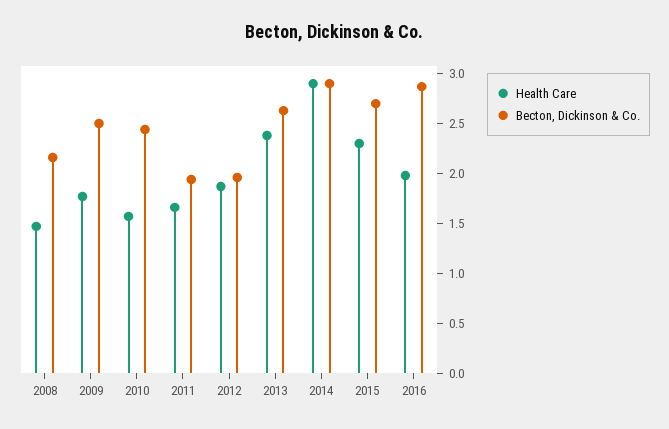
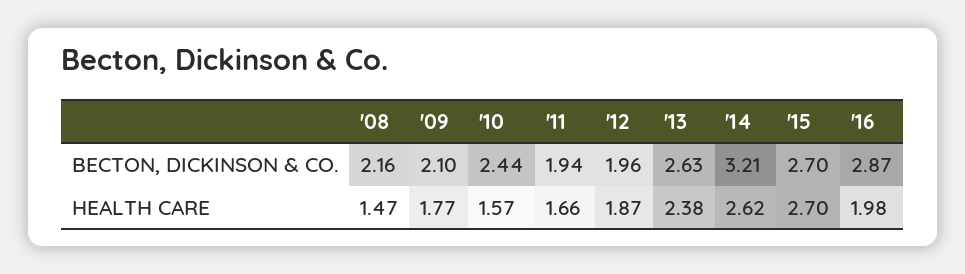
  {
    "Health Care": {
      "2008": 1.47,
      "2009": 1.77,
      "2010": 1.57,
      "2011": 1.66,
      "2012": 1.87,
      "2013": 2.38,
-     "2014": 2.9,
+     "2014": 2.62,
-     "2015": 2.3,
+     "2015": 2.7,
      "2016": 1.98
    },
    "Becton, Dickinson & Co.": {
      "2008": 2.16,
-     "2009": 2.5,
+     "2009": 2.1,
      "2010": 2.44,
      "2011": 1.94,
      "2012": 1.96,
      "2013": 2.63,
-     "2014": 2.9,
+     "2014": 3.21,
      "2015": 2.7,
      "2016": 2.87
    }
  }

